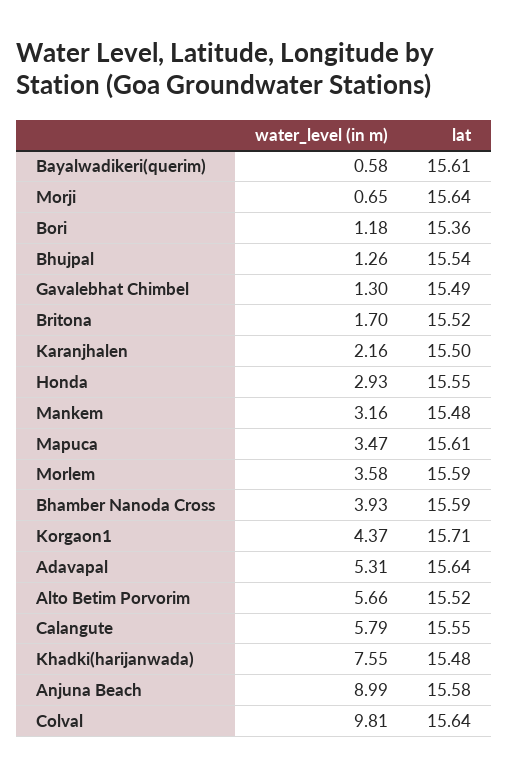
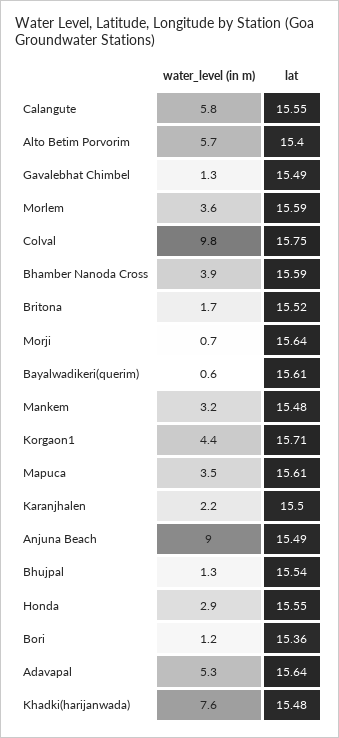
  {
    "water_level (in m)": {
      "Bayalwadikeri(querim)": 0.58,
      "Morji": 0.65,
      "Bori": 1.18,
      "Bhujpal": 1.26,
      "Gavalebhat Chimbel": 1.3,
      "Britona": 1.7,
      "Karanjhalen": 2.16,
      "Honda": 2.93,
      "Mankem": 3.16,
      "Mapuca": 3.47,
      "Morlem": 3.58,
      "Bhamber Nanoda Cross": 3.93,
      "Korgaon1": 4.37,
      "Adavapal": 5.31,
      "Alto Betim Porvorim": 5.66,
      "Calangute": 5.79,
      "Khadki(harijanwada)": 7.55,
      "Anjuna Beach": 8.99,
      "Colval": 9.81
    },
    "lat": {
      "Bayalwadikeri(querim)": 15.61,
      "Morji": 15.64,
      "Bori": 15.36,
      "Bhujpal": 15.54,
      "Gavalebhat Chimbel": 15.49,
      "Britona": 15.52,
      "Karanjhalen": 15.5,
      "Honda": 15.55,
      "Mankem": 15.48,
      "Mapuca": 15.61,
      "Morlem": 15.59,
      "Bhamber Nanoda Cross": 15.59,
      "Korgaon1": 15.71,
      "Adavapal": 15.64,
-     "Alto Betim Porvorim": 15.52,
+     "Alto Betim Porvorim": 15.4,
      "Calangute": 15.55,
      "Khadki(harijanwada)": 15.48,
-     "Anjuna Beach": 15.58,
+     "Anjuna Beach": 15.49,
-     "Colval": 15.64
+     "Colval": 15.75
    }
  }

